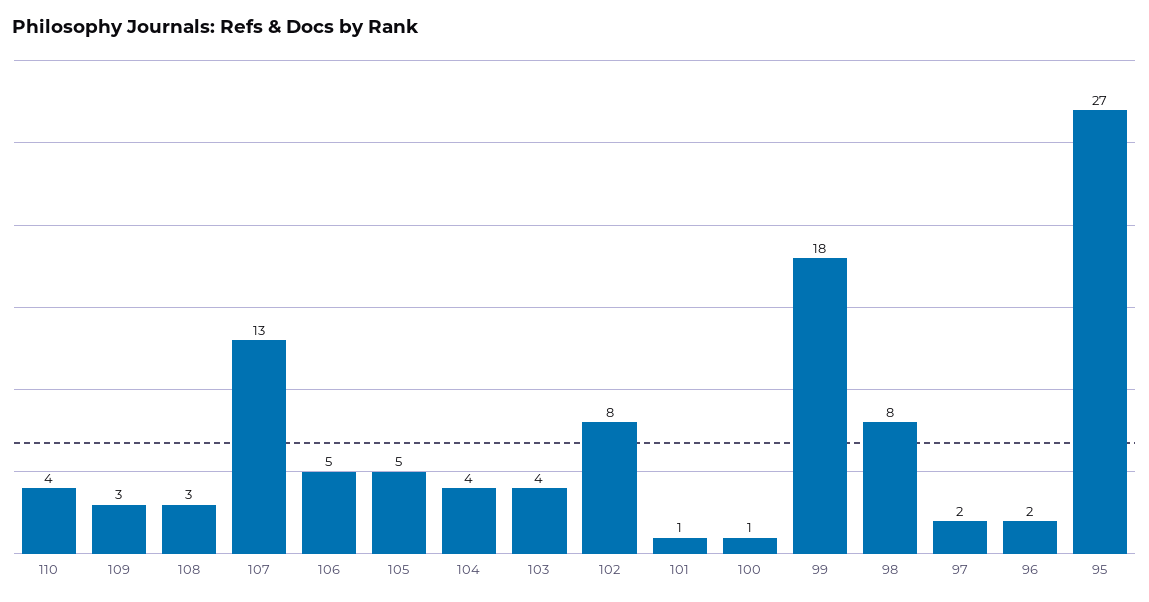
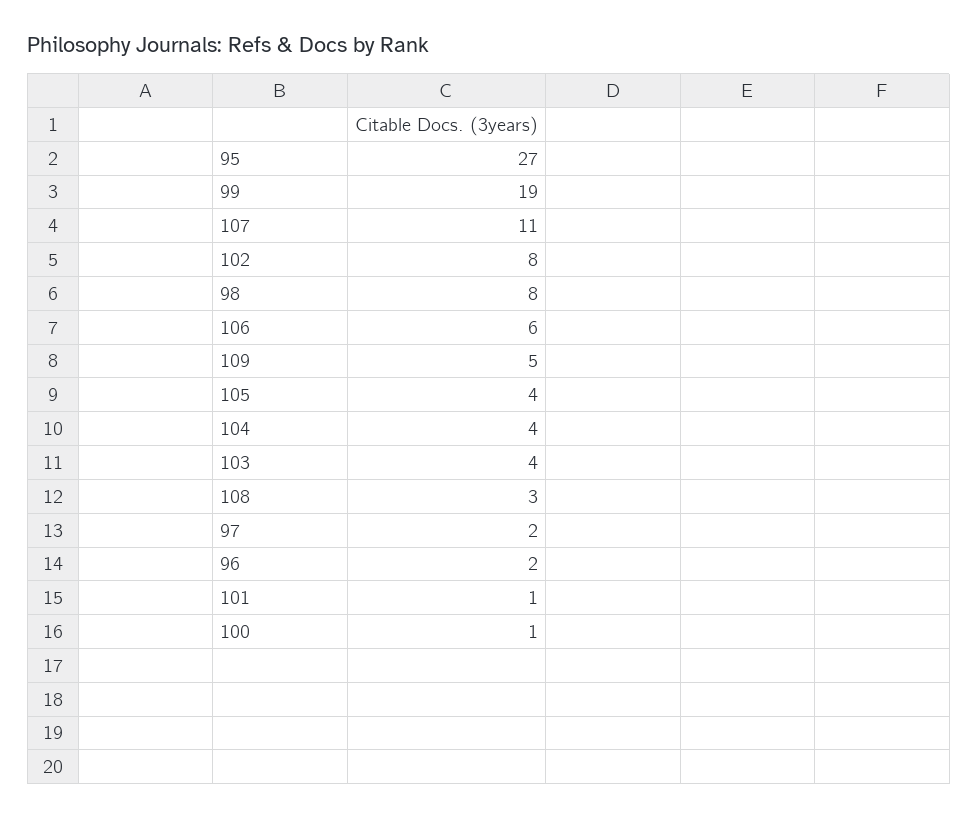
  {
-   "110": 4,
-   "109": 3,
+   "109": 5,
    "108": 3,
-   "107": 13,
+   "107": 11,
-   "106": 5,
+   "106": 6,
-   "105": 5,
+   "105": 4,
    "104": 4,
    "103": 4,
    "102": 8,
    "101": 1,
    "100": 1,
-   "99": 18,
+   "99": 19,
    "98": 8,
    "97": 2,
    "96": 2,
    "95": 27
  }

